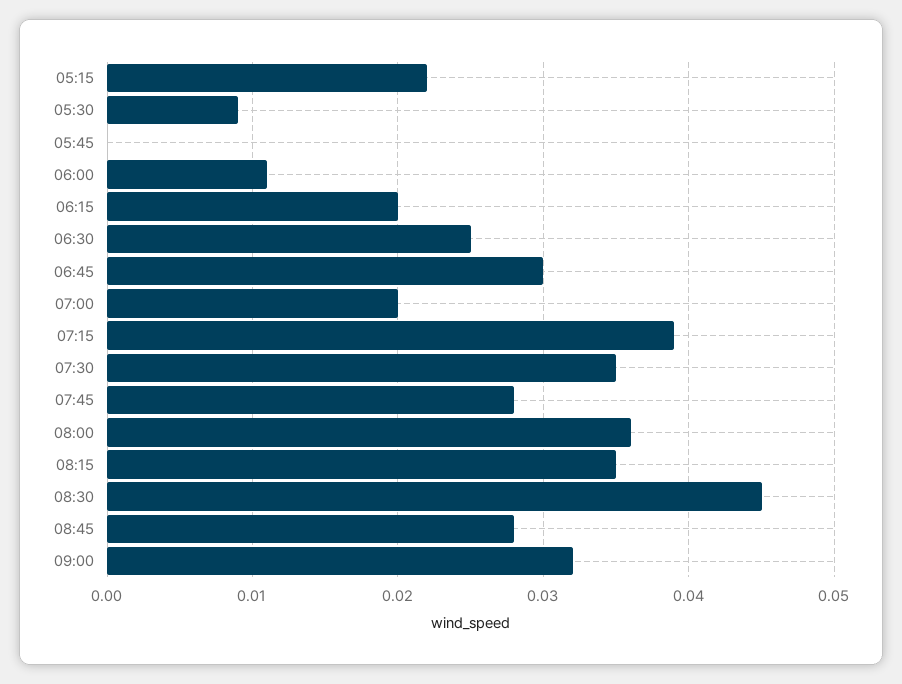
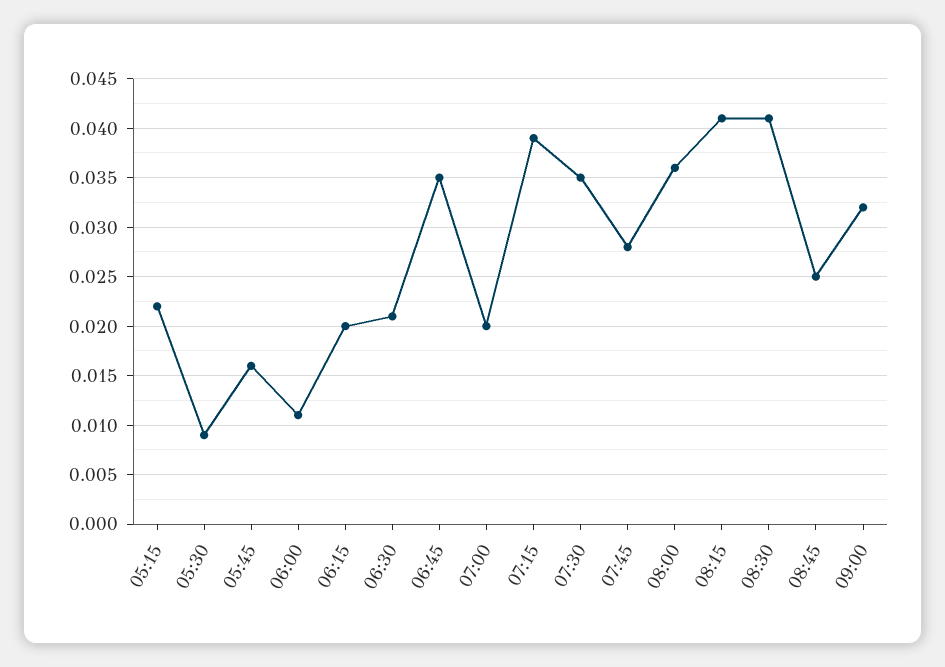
  {
    "05:15": 0.022,
    "05:30": 0.009,
-   "05:45": 0,
+   "05:45": 0.016,
    "06:00": 0.011,
    "06:15": 0.02,
-   "06:30": 0.025,
+   "06:30": 0.021,
-   "06:45": 0.03,
+   "06:45": 0.035,
    "07:00": 0.02,
    "07:15": 0.039,
    "07:30": 0.035,
    "07:45": 0.028,
    "08:00": 0.036,
-   "08:15": 0.035,
+   "08:15": 0.041,
-   "08:30": 0.045,
+   "08:30": 0.041,
-   "08:45": 0.028,
+   "08:45": 0.025,
    "09:00": 0.032
  }

